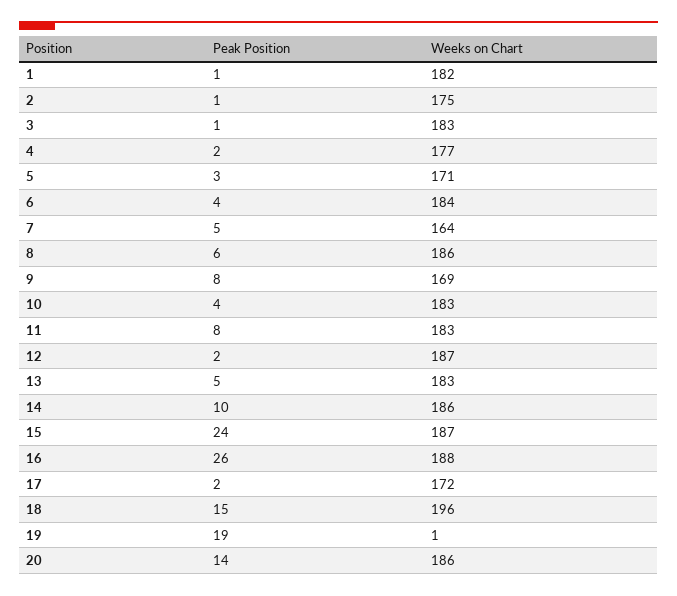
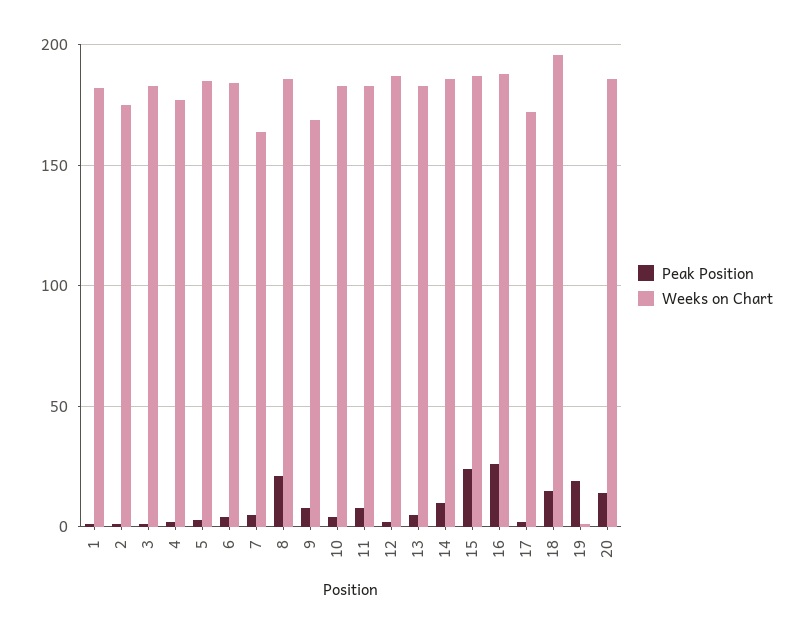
  {
    "Peak Position": {
      "1": 1,
      "2": 1,
      "3": 1,
      "4": 2,
      "5": 3,
      "6": 4,
      "7": 5,
-     "8": 6,
+     "8": 20,
      "9": 8,
      "10": 4,
      "11": 8,
      "12": 2,
      "13": 5,
      "14": 10,
      "15": 24,
      "16": 26,
      "17": 2,
      "18": 15,
      "19": 19,
      "20": 14
    },
    "Weeks on Chart": {
      "1": 182,
      "2": 175,
      "3": 183,
      "4": 177,
-     "5": 171,
+     "5": 185,
      "6": 184,
      "7": 164,
      "8": 186,
      "9": 169,
      "10": 183,
      "11": 183,
      "12": 187,
      "13": 183,
      "14": 186,
      "15": 187,
      "16": 188,
      "17": 172,
      "18": 196,
      "19": 1,
      "20": 186
    }
  }

